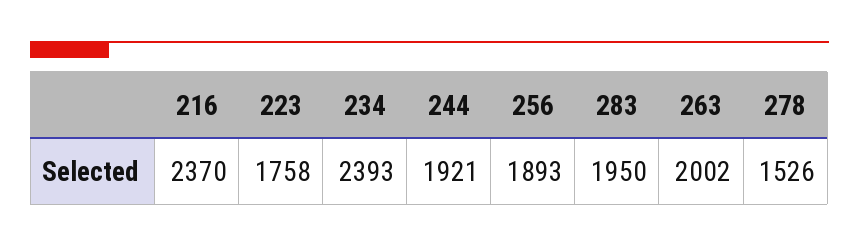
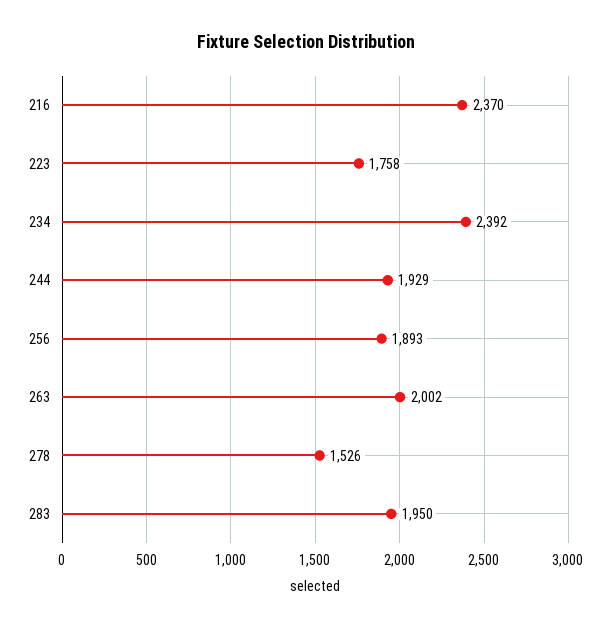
  {
    "216": 2370,
    "223": 1758,
-   "234": 2393,
+   "234": 2392,
-   "244": 1921,
+   "244": 1929,
    "256": 1893,
    "283": 1950,
    "263": 2002,
    "278": 1526
  }

